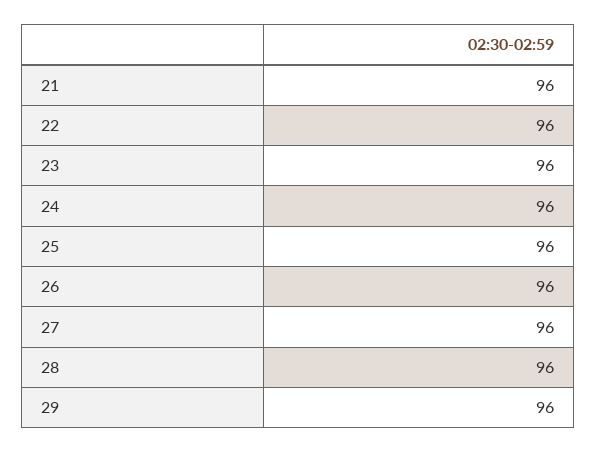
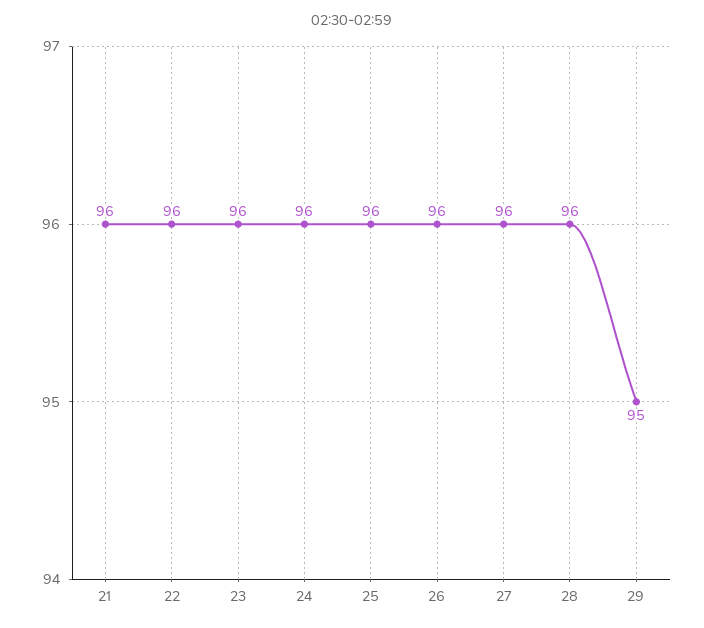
  {
    "21": 96,
    "22": 96,
    "23": 96,
    "24": 96,
    "25": 96,
    "26": 96,
    "27": 96,
    "28": 96,
-   "29": 96
+   "29": 95
  }

